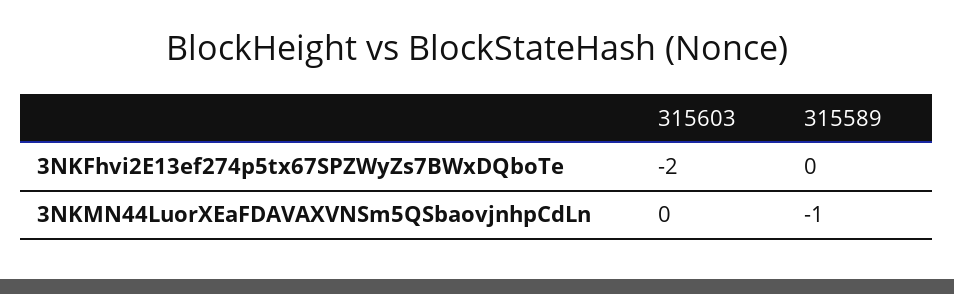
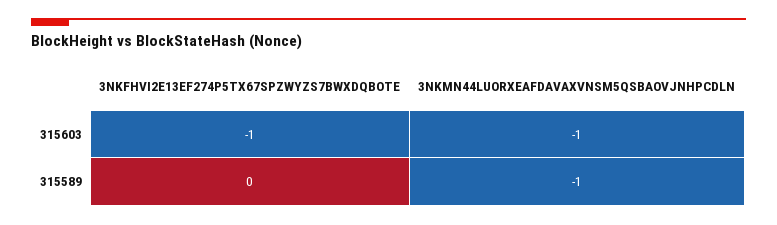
  {
    "315603": {
-     "3NKFhvi2E13ef274p5tx67SPZWyZs7BWxDQboTe": -2,
+     "3NKFhvi2E13ef274p5tx67SPZWyZs7BWxDQboTe": -1,
-     "3NKMN44LuorXEaFDAVAXVNSm5QSbaovjnhpCdLn": 0
+     "3NKMN44LuorXEaFDAVAXVNSm5QSbaovjnhpCdLn": -1
    },
    "315589": {
      "3NKFhvi2E13ef274p5tx67SPZWyZs7BWxDQboTe": 0,
      "3NKMN44LuorXEaFDAVAXVNSm5QSbaovjnhpCdLn": -1
    }
  }

